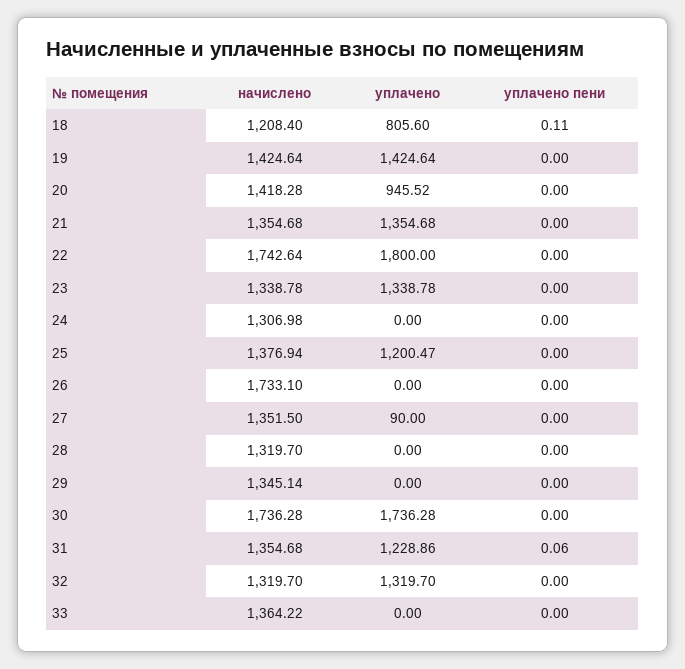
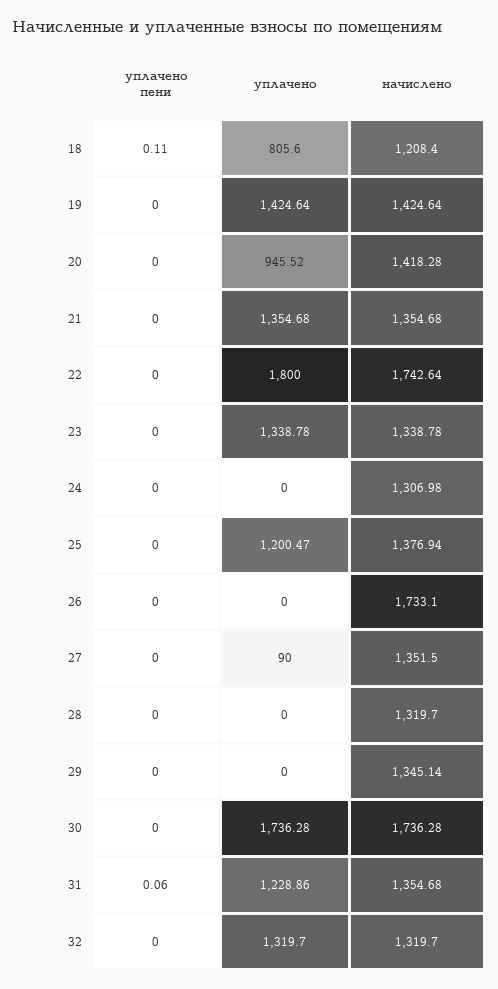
  {
    "начислено": {
      "18": 1208.4,
      "19": 1424.64,
      "20": 1418.28,
      "21": 1354.68,
      "22": 1742.64,
      "23": 1338.78,
      "24": 1306.98,
      "25": 1376.94,
      "26": 1733.1,
      "27": 1351.5,
      "28": 1319.7,
      "29": 1345.14,
      "30": 1736.28,
      "31": 1354.68,
-     "32": 1319.7,
+     "32": 1319.7
-     "33": 1364.22
    },
    "уплачено": {
      "18": 805.6,
      "19": 1424.64,
      "20": 945.52,
      "21": 1354.68,
      "22": 1800,
      "23": 1338.78,
      "24": 0,
      "25": 1200.47,
      "26": 0,
      "27": 90,
      "28": 0,
      "29": 0,
      "30": 1736.28,
      "31": 1228.86,
-     "32": 1319.7,
+     "32": 1319.7
-     "33": 0
    },
    "уплачено пени": {
      "18": 0.11,
      "19": 0,
      "20": 0,
      "21": 0,
      "22": 0,
      "23": 0,
      "24": 0,
      "25": 0,
      "26": 0,
      "27": 0,
      "28": 0,
      "29": 0,
      "30": 0,
      "31": 0.06,
-     "32": 0,
+     "32": 0
-     "33": 0
    }
  }

